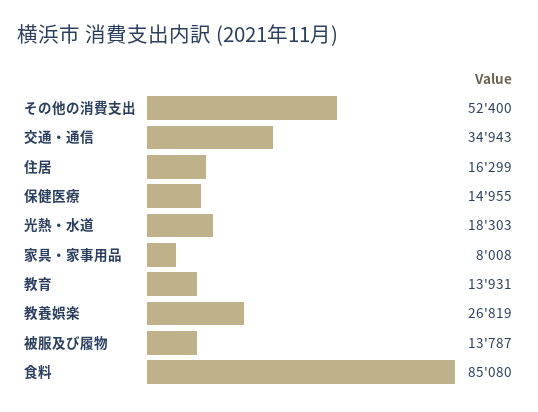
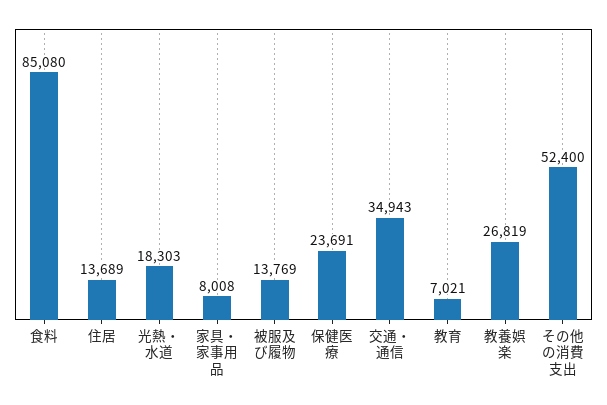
  {
    "その他の消費支出": 52400,
    "交通・通信": 34943,
-   "住居": 16299,
+   "住居": 13689,
-   "保健医療": 14955,
+   "保健医療": 23691,
    "光熱・水道": 18303,
    "家具・家事用品": 8008,
-   "教育": 13931,
+   "教育": 7021,
    "教養娯楽": 26819,
-   "被服及び履物": 13787,
+   "被服及び履物": 13769,
    "食料": 85080
  }

